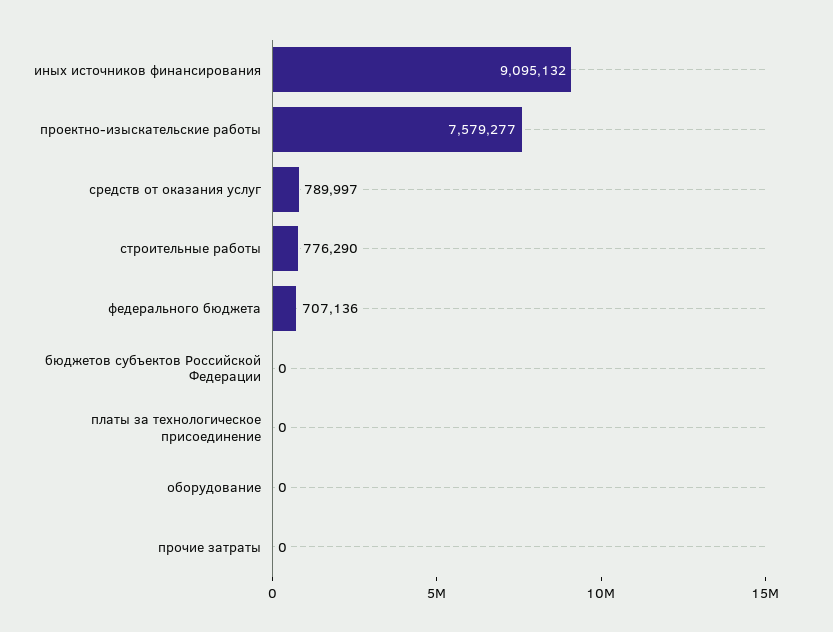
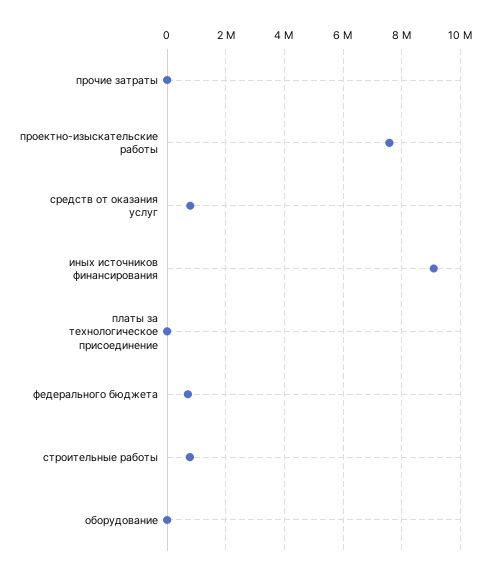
  {
    "иных источников финансирования": 9095132,
    "проектно-изыскательские работы": 7579277,
    "средств от оказания услуг": 789997,
    "строительные работы": 776290,
    "федерального бюджета": 707136,
-   "бюджетов субъектов Российской Федерации": 0,
    "платы за технологическое присоединение": 0,
    "оборудование": 0,
    "прочие затраты": 0
  }

